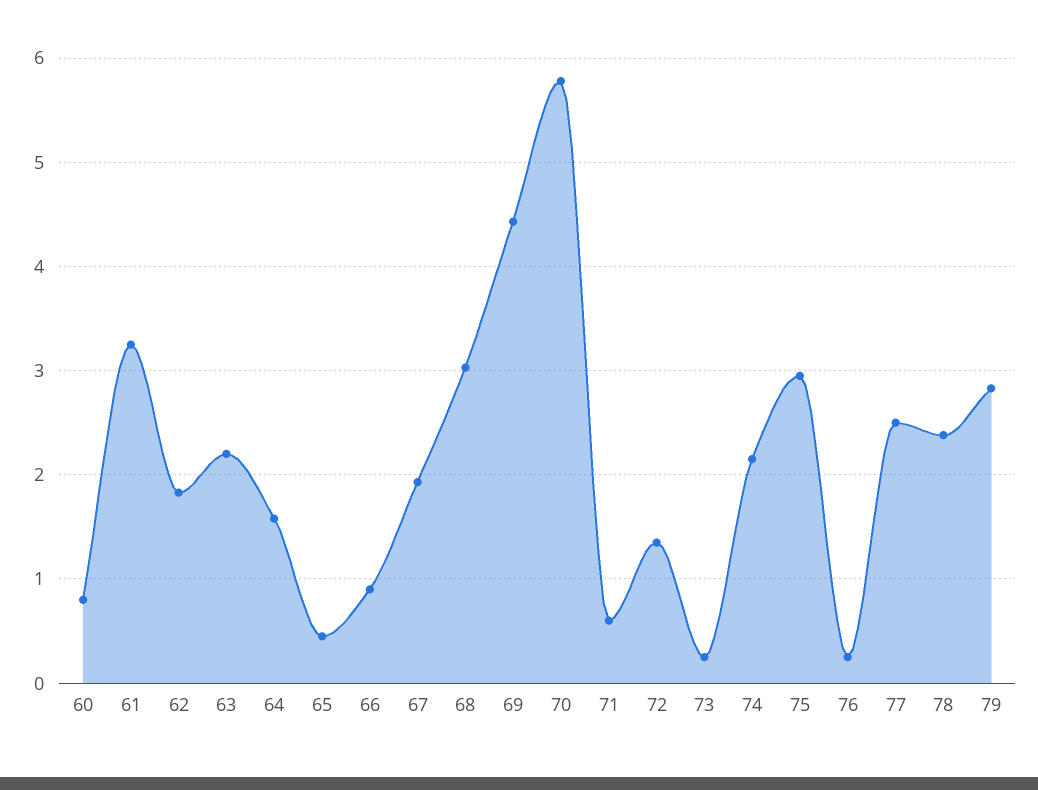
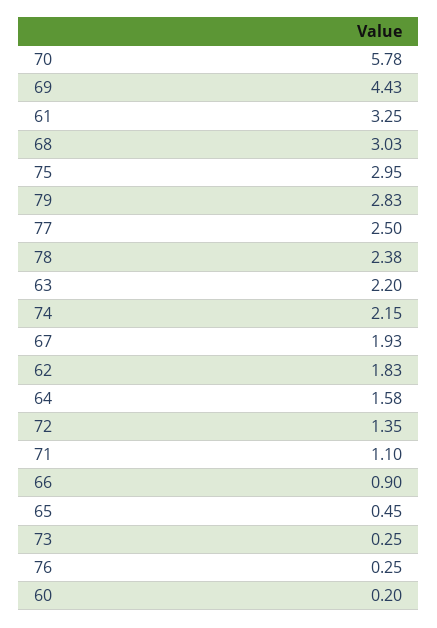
  {
-   "60": 0.8,
+   "60": 0.2,
    "61": 3.25,
    "62": 1.83,
    "63": 2.2,
    "64": 1.58,
    "65": 0.45,
    "66": 0.9,
    "67": 1.93,
    "68": 3.03,
    "69": 4.43,
    "70": 5.78,
-   "71": 0.6,
+   "71": 1.1,
    "72": 1.35,
    "73": 0.25,
    "74": 2.15,
    "75": 2.95,
    "76": 0.25,
    "77": 2.5,
    "78": 2.38,
    "79": 2.83
  }

